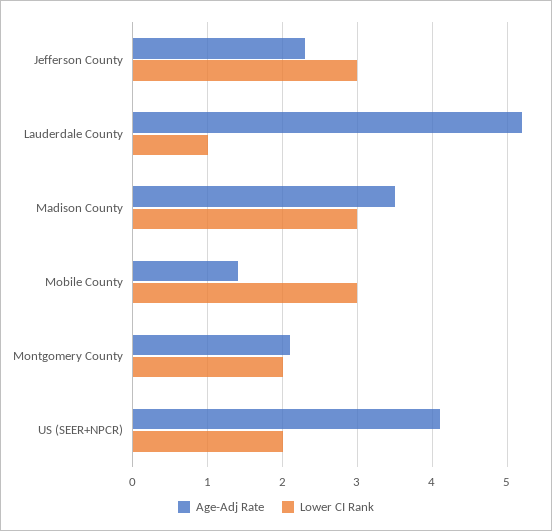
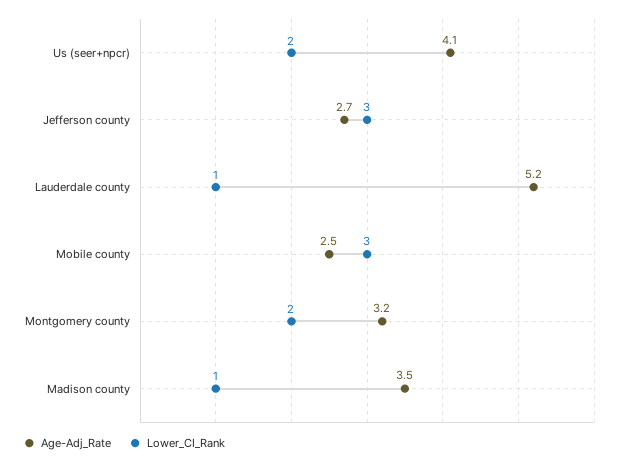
  {
    "Age-Adj Rate": {
-     "Jefferson County": 2.3,
+     "Jefferson County": 2.7,
      "Lauderdale County": 5.2,
      "Madison County": 3.5,
-     "Mobile County": 1.4,
+     "Mobile County": 2.5,
-     "Montgomery County": 2.1,
+     "Montgomery County": 3.2,
      "US (SEER+NPCR)": 4.1
    },
    "Lower CI Rank": {
      "Jefferson County": 3,
      "Lauderdale County": 1,
-     "Madison County": 3,
+     "Madison County": 1,
      "Mobile County": 3,
      "Montgomery County": 2,
      "US (SEER+NPCR)": 2
    }
  }

